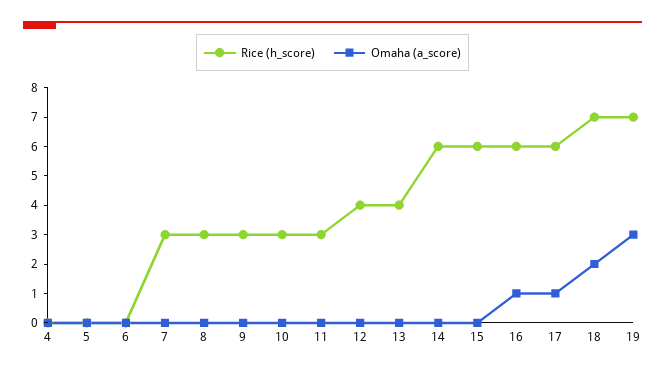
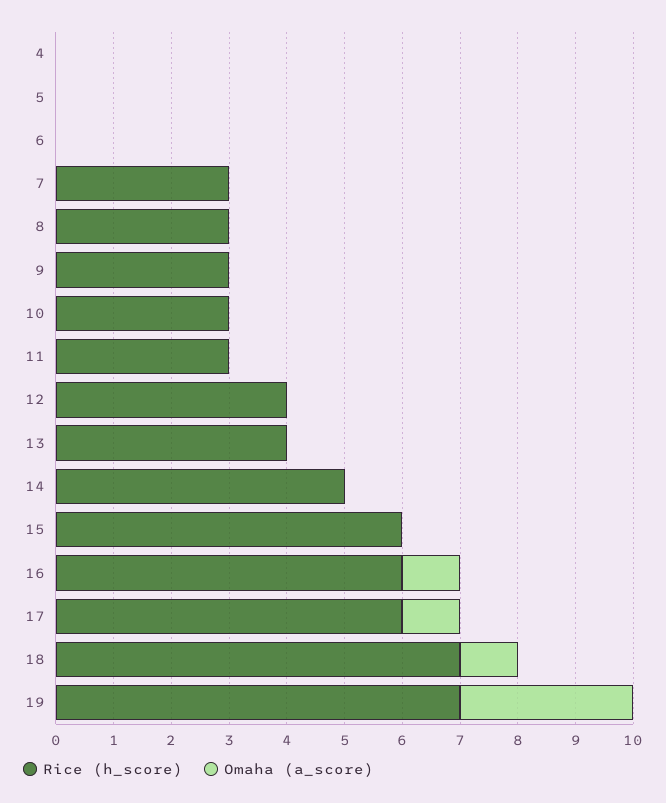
  {
    "Rice (h_score)": {
      "4": 0,
      "5": 0,
      "6": 0,
      "7": 3,
      "8": 3,
      "9": 3,
      "10": 3,
      "11": 3,
      "12": 4,
      "13": 4,
-     "14": 6,
+     "14": 5,
      "15": 6,
      "16": 6,
      "17": 6,
      "18": 7,
      "19": 7
    },
    "Omaha (a_score)": {
      "4": 0,
      "5": 0,
      "6": 0,
      "7": 0,
      "8": 0,
      "9": 0,
      "10": 0,
      "11": 0,
      "12": 0,
      "13": 0,
      "14": 0,
      "15": 0,
      "16": 1,
      "17": 1,
-     "18": 2,
+     "18": 1,
      "19": 3
    }
  }

